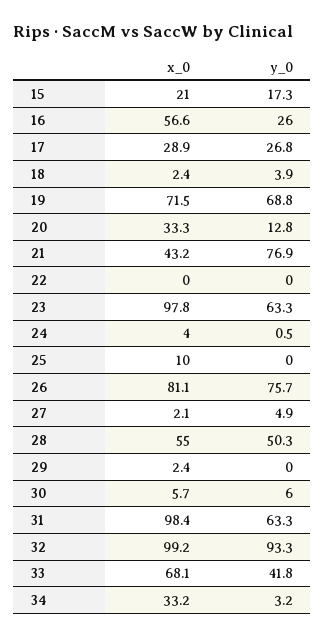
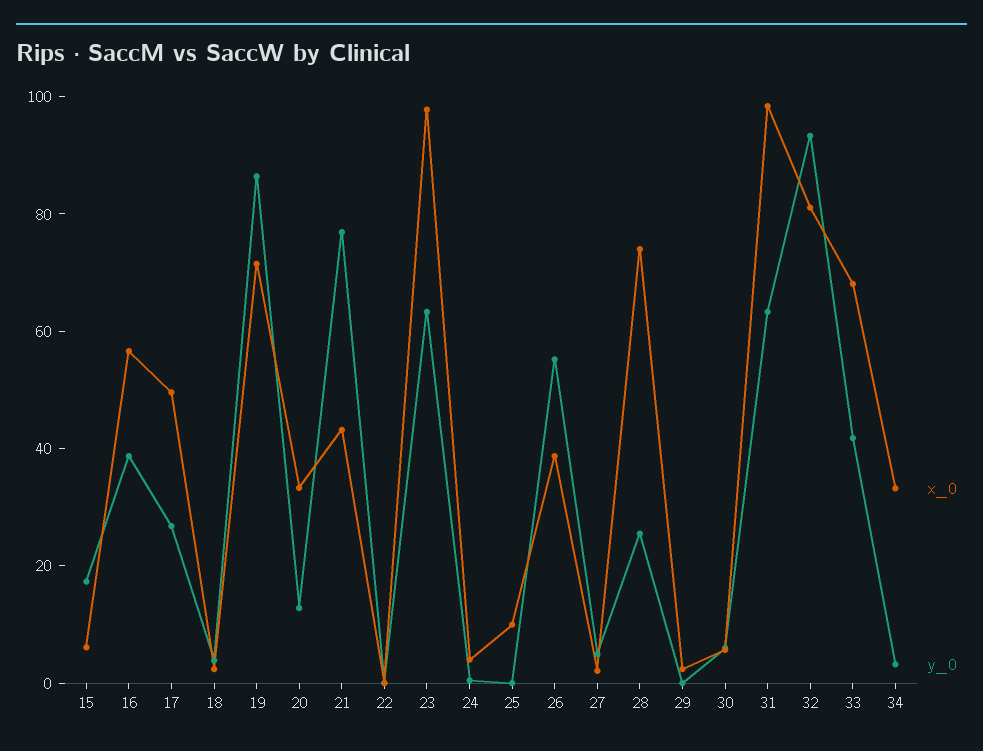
  {
    "x_0": {
-     "15": 21,
+     "15": 5,
      "16": 56.6,
-     "17": 28.9,
+     "17": 50,
      "18": 2.4,
      "19": 71.5,
      "20": 33.3,
      "21": 43.2,
      "22": 0,
      "23": 97.8,
      "24": 4,
      "25": 10,
-     "26": 81.1,
+     "26": 40,
      "27": 2.1,
-     "28": 55,
+     "28": 75,
      "29": 2.4,
      "30": 5.7,
      "31": 98.4,
-     "32": 99.2,
+     "32": 80,
      "33": 68.1,
      "34": 33.2
    },
    "y_0": {
      "15": 17.3,
-     "16": 26,
+     "16": 40,
      "17": 26.8,
      "18": 3.9,
-     "19": 68.8,
+     "19": 85,
      "20": 12.8,
      "21": 76.9,
      "22": 0,
      "23": 63.3,
      "24": 0.5,
      "25": 0,
-     "26": 75.7,
+     "26": 55,
      "27": 4.9,
-     "28": 50.3,
+     "28": 25,
      "29": 0,
      "30": 6,
      "31": 63.3,
      "32": 93.3,
      "33": 41.8,
      "34": 3.2
    }
  }

